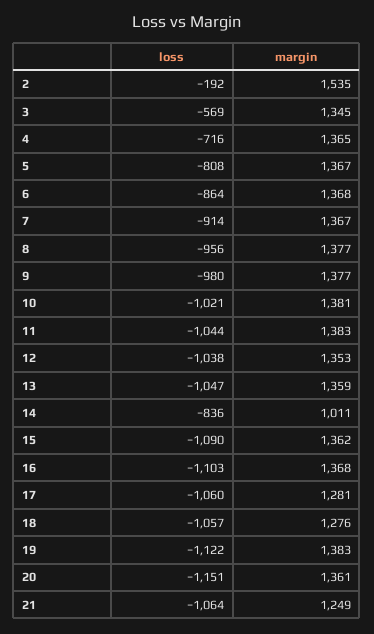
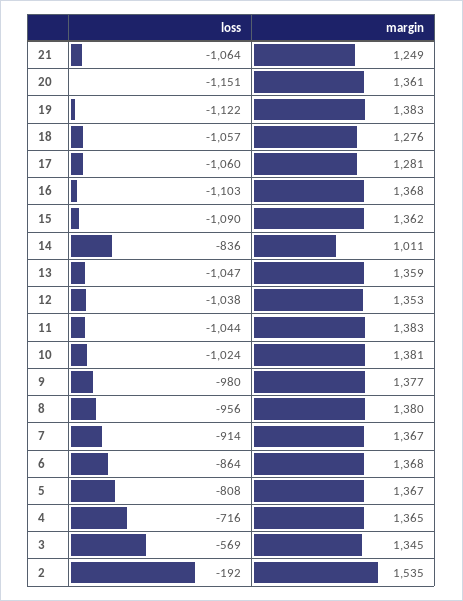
  {
    "loss": {
      "2": -192,
      "3": -569,
      "4": -716,
      "5": -808,
      "6": -864,
      "7": -914,
      "8": -956,
      "9": -980,
-     "10": -1021,
+     "10": -1024,
      "11": -1044,
      "12": -1038,
      "13": -1047,
      "14": -836,
      "15": -1090,
      "16": -1103,
      "17": -1060,
      "18": -1057,
      "19": -1122,
      "20": -1151,
      "21": -1064
    },
    "margin": {
      "2": 1535,
      "3": 1345,
      "4": 1365,
      "5": 1367,
      "6": 1368,
      "7": 1367,
-     "8": 1377,
+     "8": 1380,
      "9": 1377,
      "10": 1381,
      "11": 1383,
      "12": 1353,
      "13": 1359,
      "14": 1011,
      "15": 1362,
      "16": 1368,
      "17": 1281,
      "18": 1276,
      "19": 1383,
      "20": 1361,
      "21": 1249
    }
  }

